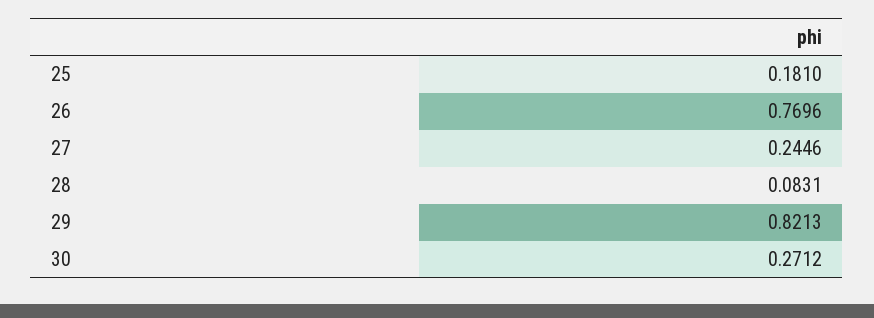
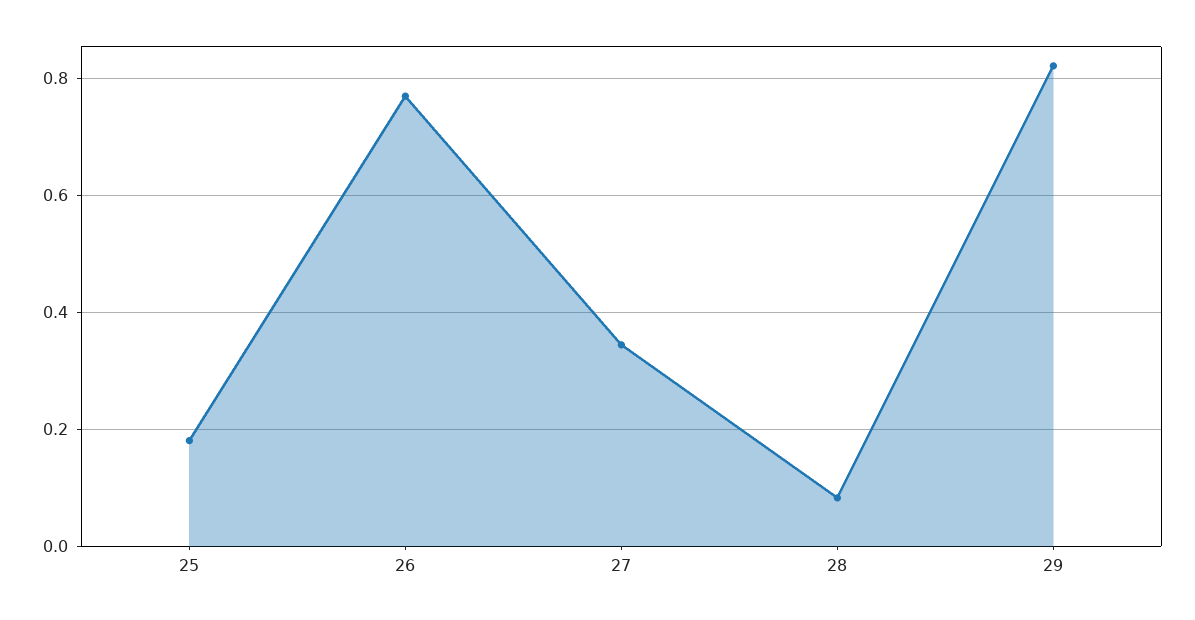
  {
    "25": 0.181,
    "26": 0.7696,
-   "27": 0.2446,
+   "27": 0.34,
    "28": 0.0831,
-   "29": 0.8213,
+   "29": 0.8213
-   "30": 0.2712
  }

